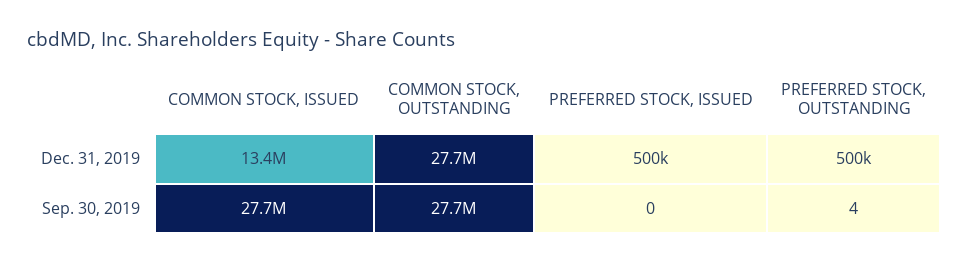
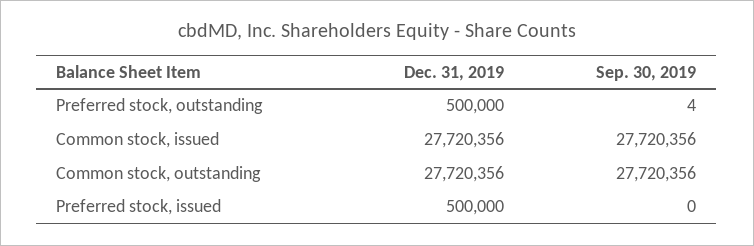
  {
    "COMMON STOCK, ISSUED": {
-     "Dec. 31, 2019": 13400000,
+     "Dec. 31, 2019": 27720356,
      "Sep. 30, 2019": 27720356
    },
    "COMMON STOCK, OUTSTANDING": {
      "Dec. 31, 2019": 27720356,
      "Sep. 30, 2019": 27720356
    },
    "PREFERRED STOCK, ISSUED": {
      "Dec. 31, 2019": 500000,
      "Sep. 30, 2019": 0
    },
    "PREFERRED STOCK, OUTSTANDING": {
      "Dec. 31, 2019": 500000,
      "Sep. 30, 2019": 4
    }
  }

